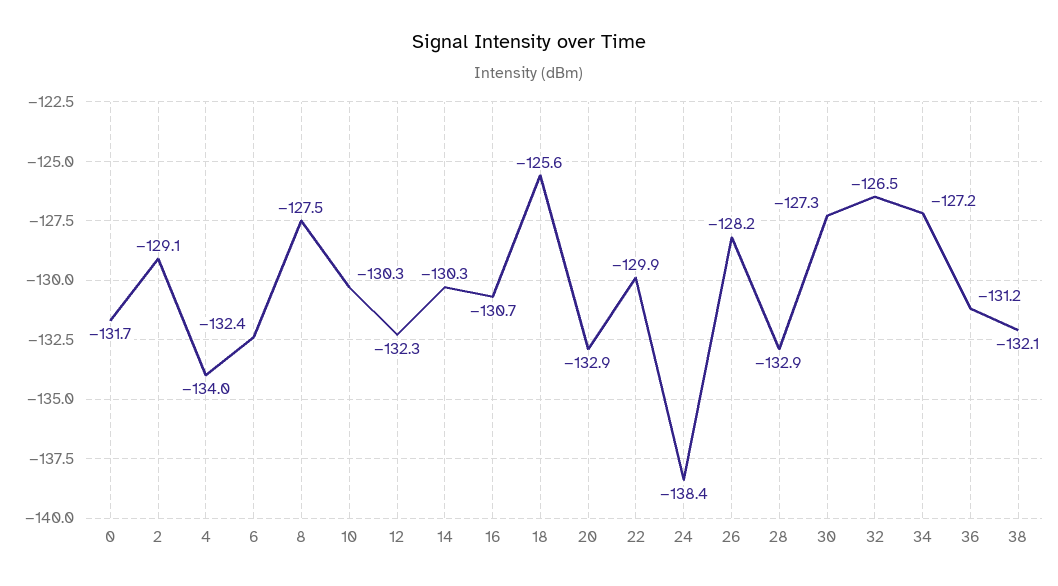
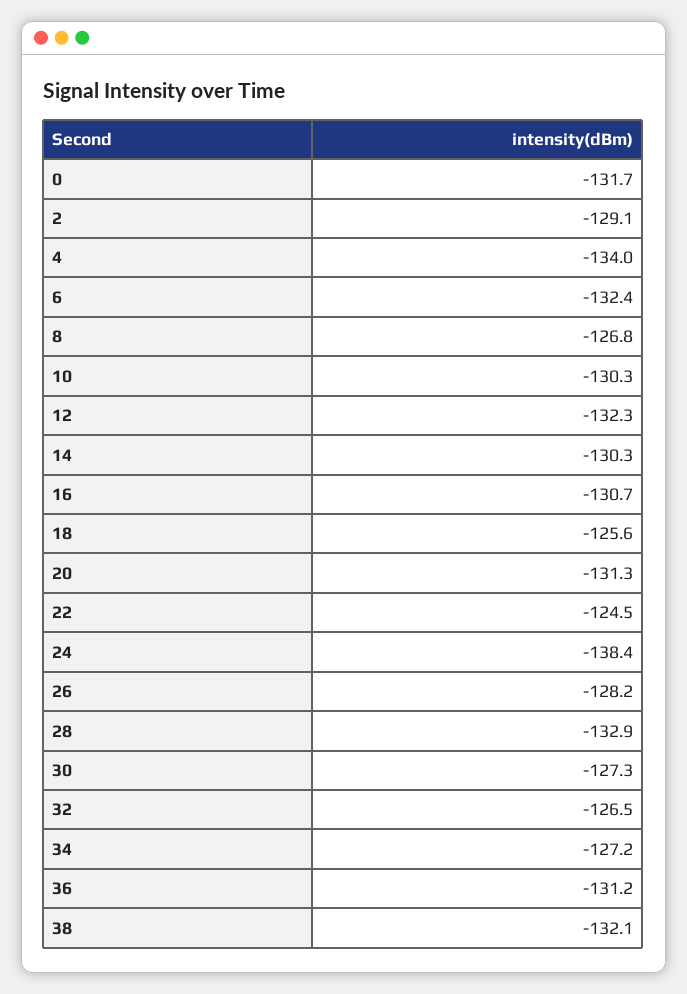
  {
    "0": -131.7,
    "2": -129.1,
    "4": -134,
    "6": -132.4,
-   "8": -127.5,
+   "8": -126.8,
    "10": -130.3,
    "12": -132.3,
    "14": -130.3,
    "16": -130.7,
    "18": -125.6,
-   "20": -132.9,
+   "20": -131.3,
-   "22": -129.9,
+   "22": -124.5,
    "24": -138.4,
    "26": -128.2,
    "28": -132.9,
    "30": -127.3,
    "32": -126.5,
    "34": -127.2,
    "36": -131.2,
    "38": -132.1
  }

